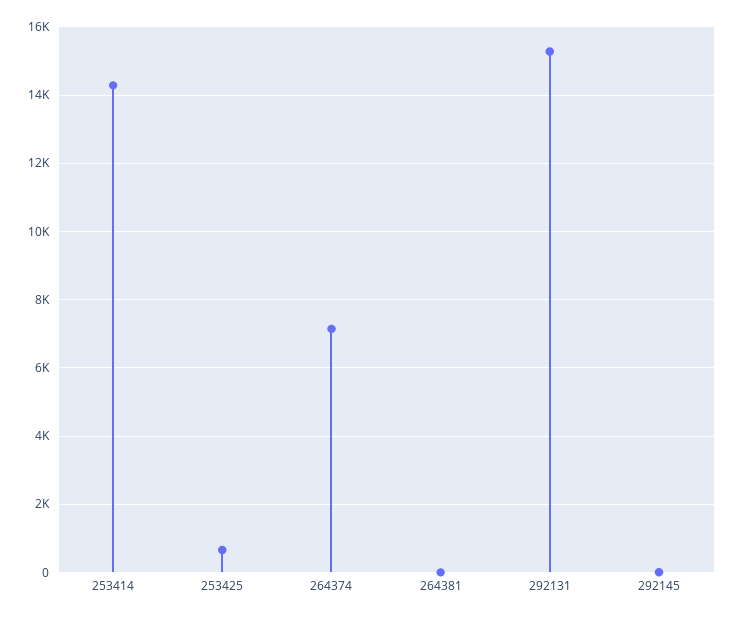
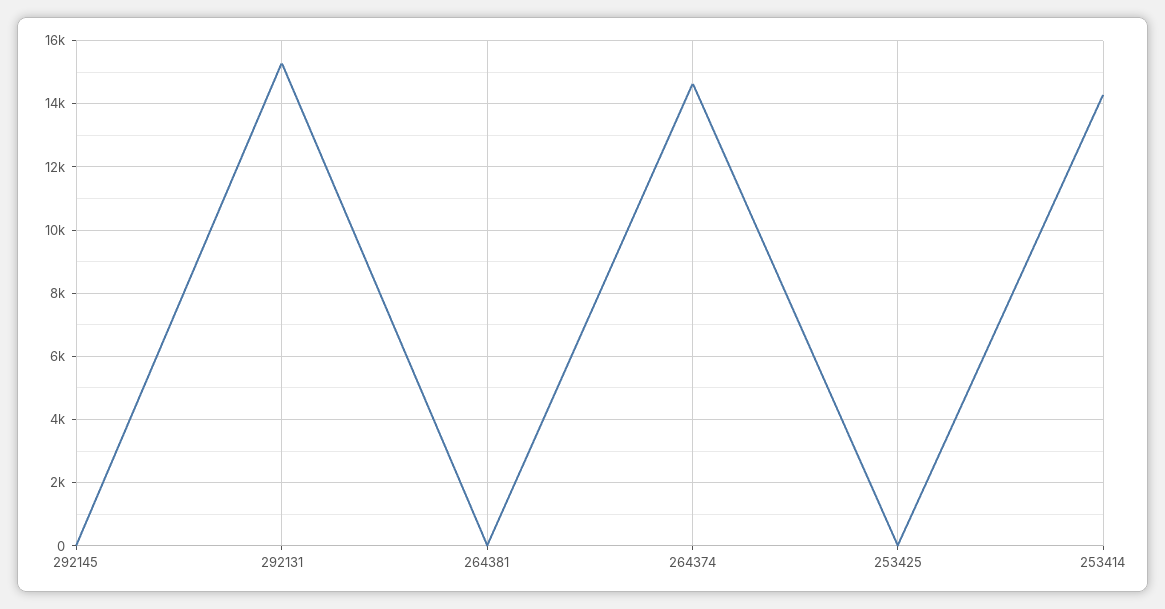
  {
    "253414": 14200,
-   "253425": 600,
+   "253425": 0,
-   "264374": 7200,
+   "264374": 14600,
    "264381": 0,
    "292131": 15200,
    "292145": 0
  }

